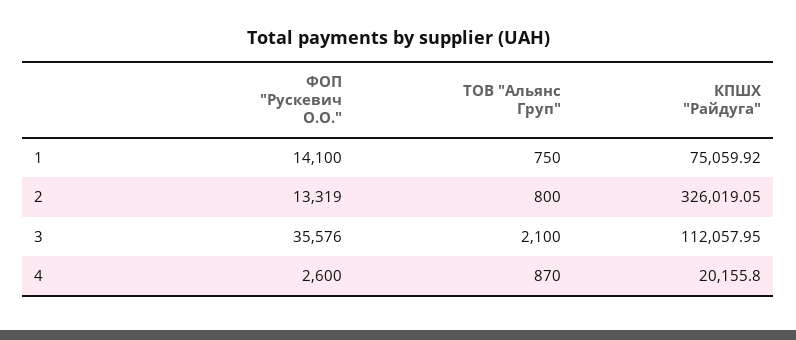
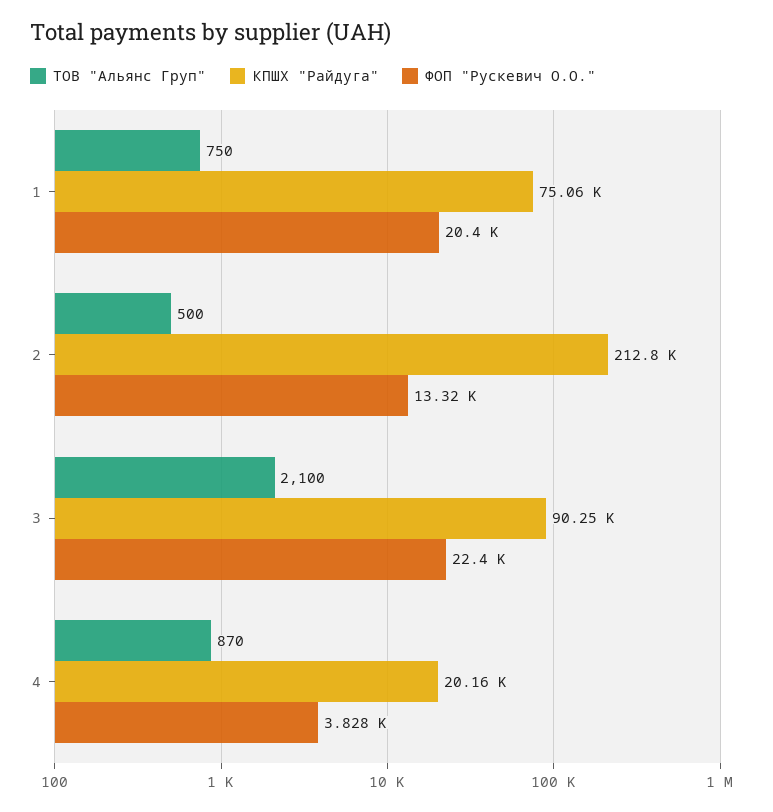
  {
    "ФОП \"Рускевич О.О.\"": {
-     "1": 14100,
+     "1": 20400,
      "2": 13319,
-     "3": 35576,
+     "3": 22400,
-     "4": 2600
+     "4": 3828
    },
    "ТОВ \"Альянс Груп\"": {
      "1": 750,
-     "2": 800,
+     "2": 500,
      "3": 2100,
      "4": 870
    },
    "КПШХ \"Райдуга\"": {
      "1": 75059.92,
-     "2": 326019.05,
+     "2": 212800,
-     "3": 112057.95,
+     "3": 90250,
      "4": 20155.8
    }
  }

